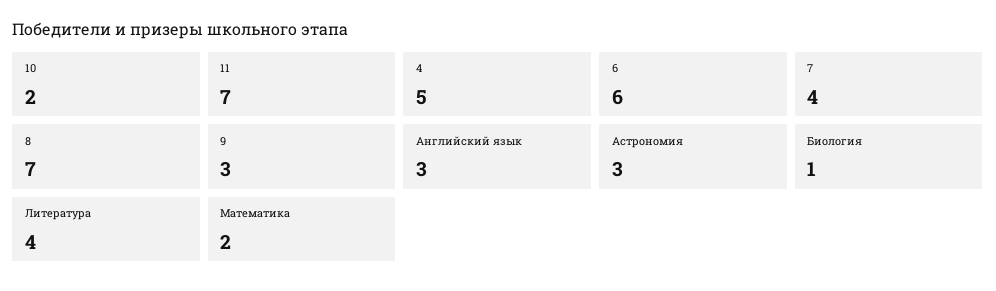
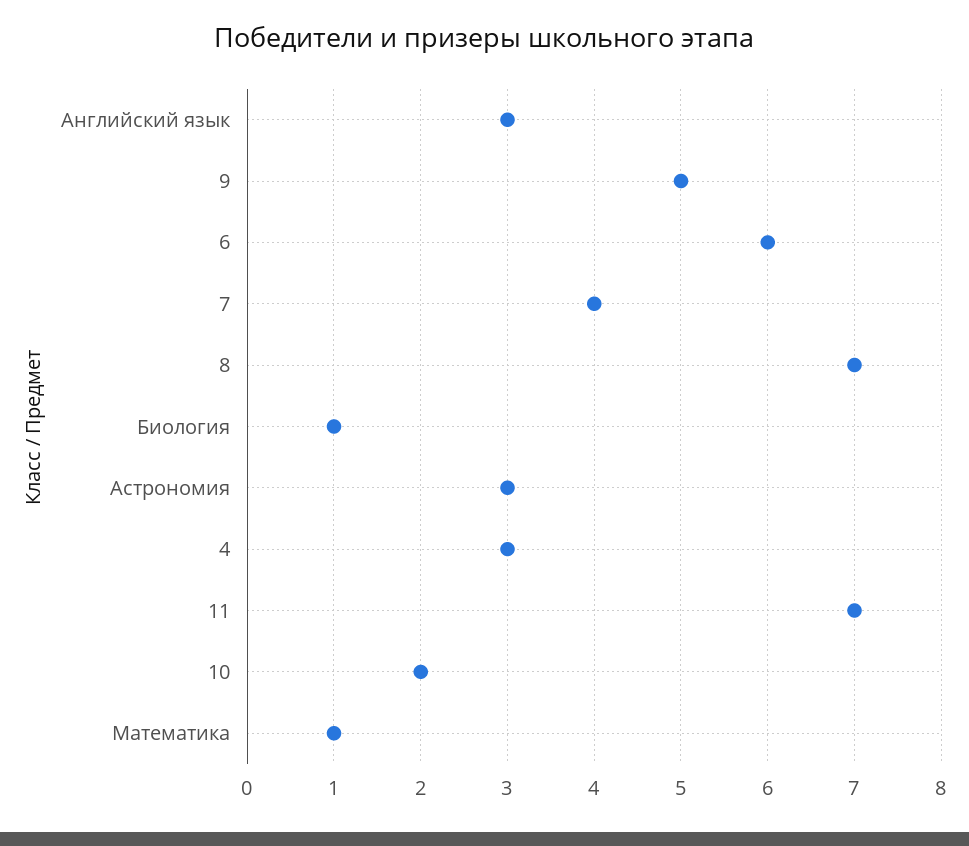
  {
    "10": 2,
    "11": 7,
-   "4": 5,
+   "4": 3,
    "6": 6,
    "7": 4,
    "8": 7,
-   "9": 3,
+   "9": 5,
    "Английский язык": 3,
    "Астрономия": 3,
    "Биология": 1,
-   "Литература": 4,
-   "Математика": 2
+   "Математика": 1
  }

